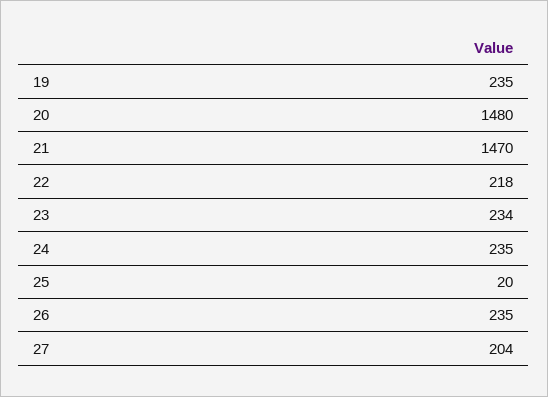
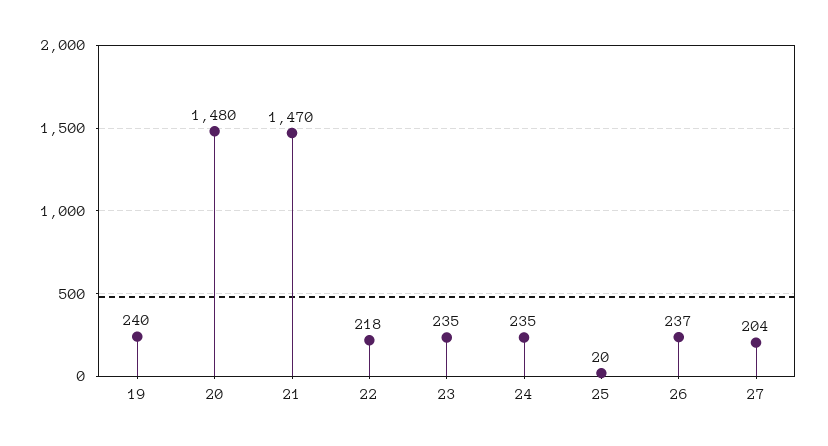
  {
-   "19": 235,
+   "19": 240,
    "20": 1480,
    "21": 1470,
    "22": 218,
-   "23": 234,
+   "23": 235,
    "24": 235,
    "25": 20,
-   "26": 235,
+   "26": 237,
    "27": 204
  }

